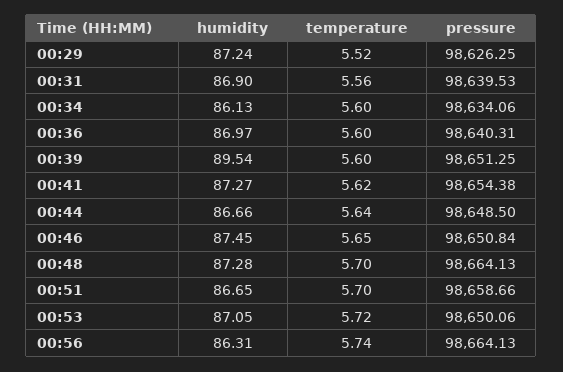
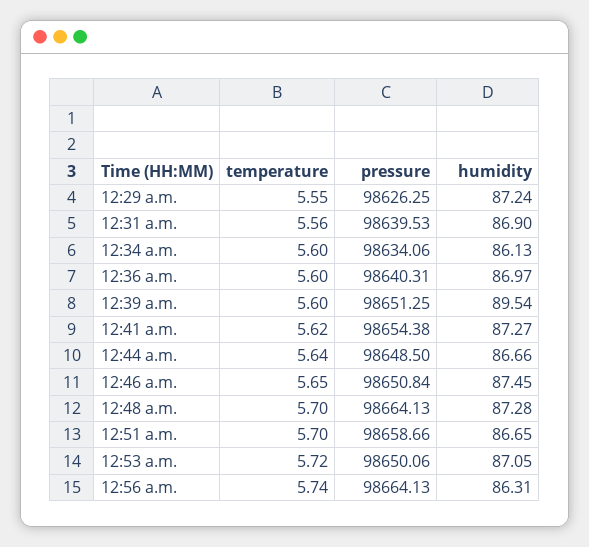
  {
    "humidity": {
      "00:29": 87.24,
      "00:31": 86.9,
      "00:34": 86.13,
      "00:36": 86.97,
      "00:39": 89.54,
      "00:41": 87.27,
      "00:44": 86.66,
      "00:46": 87.45,
      "00:48": 87.28,
      "00:51": 86.65,
      "00:53": 87.05,
      "00:56": 86.31
    },
    "temperature": {
-     "00:29": 5.52,
+     "00:29": 5.55,
      "00:31": 5.56,
      "00:34": 5.6,
      "00:36": 5.6,
      "00:39": 5.6,
      "00:41": 5.62,
      "00:44": 5.64,
      "00:46": 5.65,
      "00:48": 5.7,
      "00:51": 5.7,
      "00:53": 5.72,
      "00:56": 5.74
    },
    "pressure": {
      "00:29": 98626.25,
      "00:31": 98639.53,
      "00:34": 98634.06,
      "00:36": 98640.31,
      "00:39": 98651.25,
      "00:41": 98654.38,
      "00:44": 98648.5,
      "00:46": 98650.84,
      "00:48": 98664.13,
      "00:51": 98658.66,
      "00:53": 98650.06,
      "00:56": 98664.13
    }
  }

